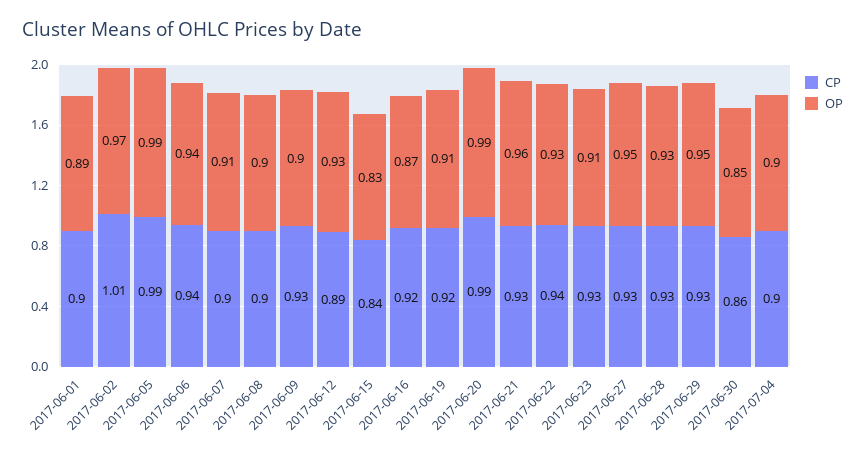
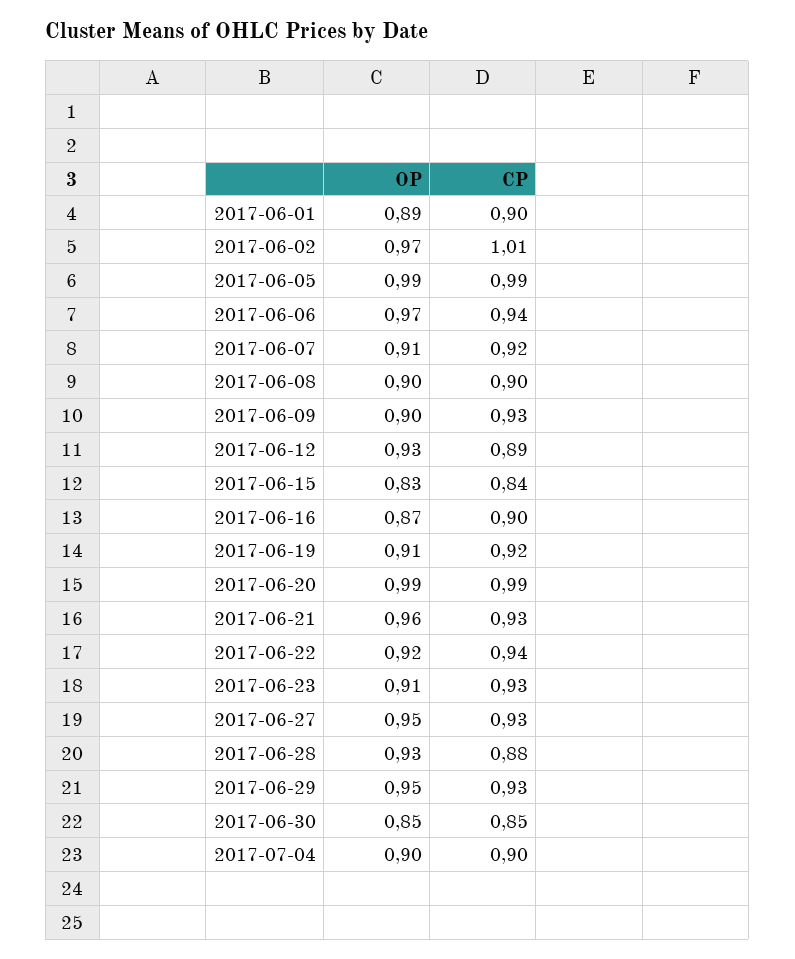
  {
    "CP": {
      "2017-06-01": 0.9,
      "2017-06-02": 1.01,
      "2017-06-05": 0.99,
      "2017-06-06": 0.94,
-     "2017-06-07": 0.9,
+     "2017-06-07": 0.92,
      "2017-06-08": 0.9,
      "2017-06-09": 0.93,
      "2017-06-12": 0.89,
      "2017-06-15": 0.84,
-     "2017-06-16": 0.92,
+     "2017-06-16": 0.9,
      "2017-06-19": 0.92,
      "2017-06-20": 0.99,
      "2017-06-21": 0.93,
      "2017-06-22": 0.94,
      "2017-06-23": 0.93,
      "2017-06-27": 0.93,
-     "2017-06-28": 0.93,
+     "2017-06-28": 0.88,
      "2017-06-29": 0.93,
-     "2017-06-30": 0.86,
+     "2017-06-30": 0.85,
      "2017-07-04": 0.9
    },
    "OP": {
      "2017-06-01": 0.89,
      "2017-06-02": 0.97,
      "2017-06-05": 0.99,
-     "2017-06-06": 0.94,
+     "2017-06-06": 0.97,
      "2017-06-07": 0.91,
      "2017-06-08": 0.9,
      "2017-06-09": 0.9,
      "2017-06-12": 0.93,
      "2017-06-15": 0.83,
      "2017-06-16": 0.87,
      "2017-06-19": 0.91,
      "2017-06-20": 0.99,
      "2017-06-21": 0.96,
-     "2017-06-22": 0.93,
+     "2017-06-22": 0.92,
      "2017-06-23": 0.91,
      "2017-06-27": 0.95,
      "2017-06-28": 0.93,
      "2017-06-29": 0.95,
      "2017-06-30": 0.85,
      "2017-07-04": 0.9
    }
  }

